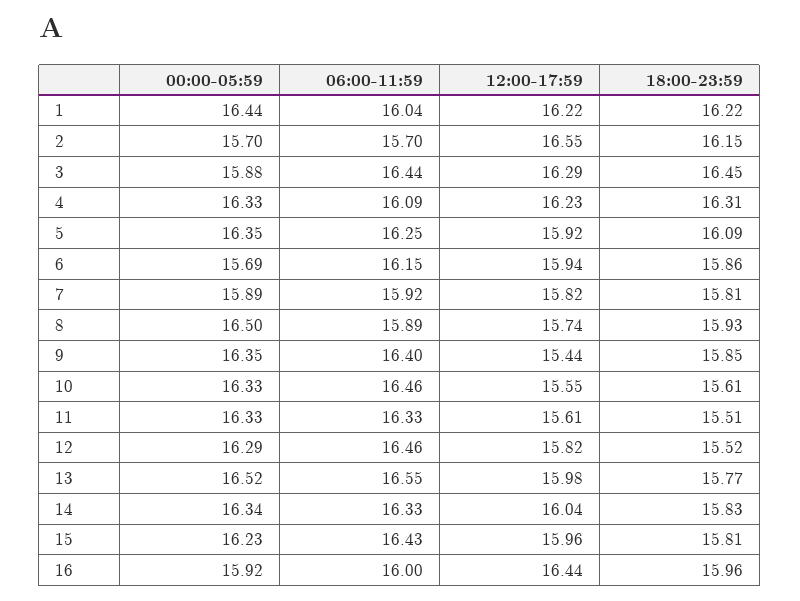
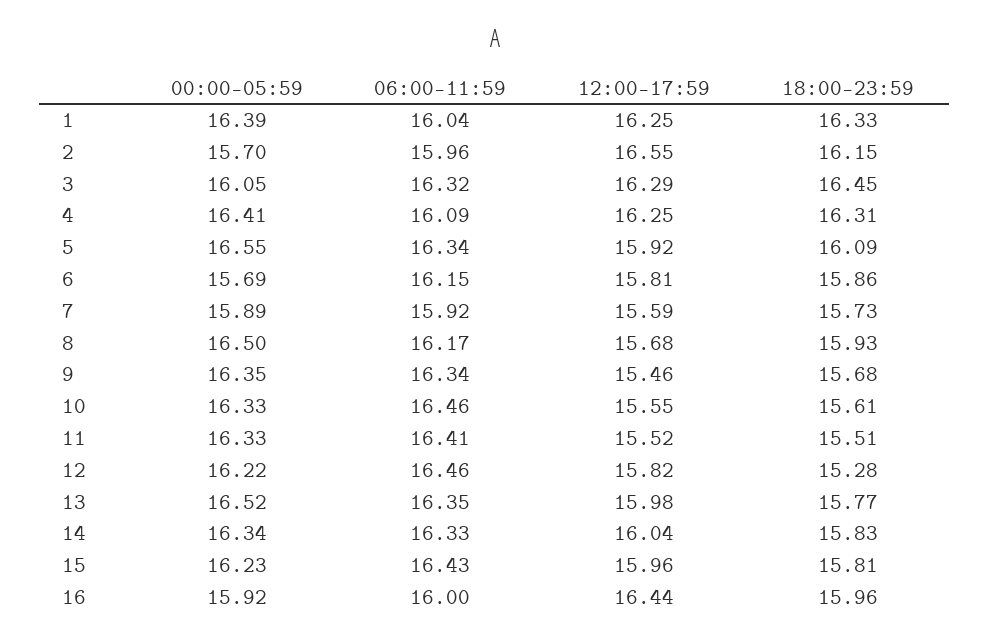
  {
    "00:00-05:59": {
-     "1": 16.44,
+     "1": 16.39,
      "2": 15.7,
-     "3": 15.88,
+     "3": 16.05,
-     "4": 16.33,
+     "4": 16.41,
-     "5": 16.35,
+     "5": 16.55,
      "6": 15.69,
      "7": 15.89,
      "8": 16.5,
      "9": 16.35,
      "10": 16.33,
      "11": 16.33,
-     "12": 16.29,
+     "12": 16.22,
      "13": 16.52,
      "14": 16.34,
      "15": 16.23,
      "16": 15.92
    },
    "06:00-11:59": {
      "1": 16.04,
-     "2": 15.7,
+     "2": 15.96,
-     "3": 16.44,
+     "3": 16.32,
      "4": 16.09,
-     "5": 16.25,
+     "5": 16.34,
      "6": 16.15,
      "7": 15.92,
-     "8": 15.89,
+     "8": 16.17,
-     "9": 16.4,
+     "9": 16.34,
      "10": 16.46,
-     "11": 16.33,
+     "11": 16.41,
      "12": 16.46,
-     "13": 16.55,
+     "13": 16.35,
      "14": 16.33,
      "15": 16.43,
      "16": 16
    },
    "12:00-17:59": {
-     "1": 16.22,
+     "1": 16.25,
      "2": 16.55,
      "3": 16.29,
-     "4": 16.23,
+     "4": 16.25,
      "5": 15.92,
-     "6": 15.94,
+     "6": 15.81,
-     "7": 15.82,
+     "7": 15.59,
-     "8": 15.74,
+     "8": 15.68,
-     "9": 15.44,
+     "9": 15.46,
      "10": 15.55,
-     "11": 15.61,
+     "11": 15.52,
      "12": 15.82,
      "13": 15.98,
      "14": 16.04,
      "15": 15.96,
      "16": 16.44
    },
    "18:00-23:59": {
-     "1": 16.22,
+     "1": 16.33,
      "2": 16.15,
      "3": 16.45,
      "4": 16.31,
      "5": 16.09,
      "6": 15.86,
-     "7": 15.81,
+     "7": 15.73,
      "8": 15.93,
-     "9": 15.85,
+     "9": 15.68,
      "10": 15.61,
      "11": 15.51,
-     "12": 15.52,
+     "12": 15.28,
      "13": 15.77,
      "14": 15.83,
      "15": 15.81,
      "16": 15.96
    }
  }

